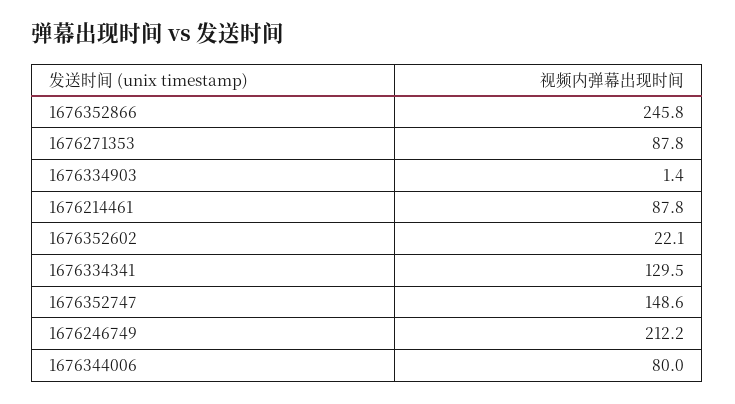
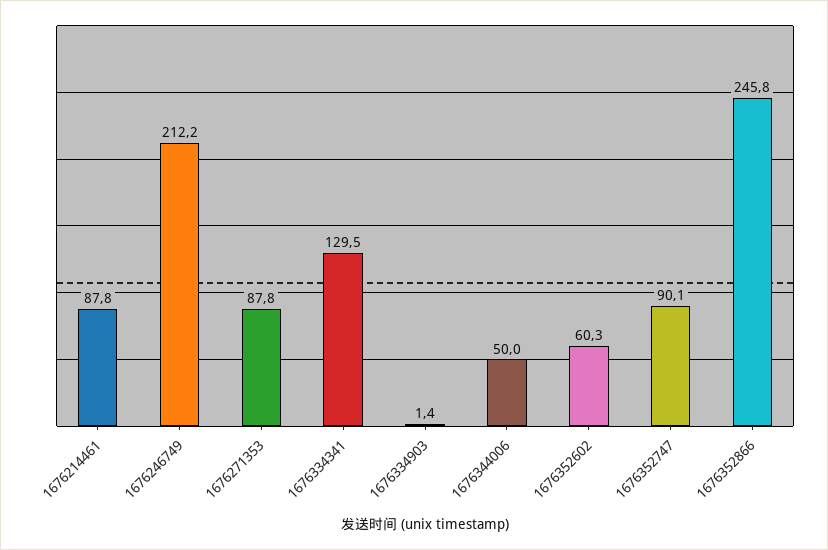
  {
    "1676352866": 245.8,
    "1676271353": 87.8,
    "1676334903": 1.4,
    "1676214461": 87.8,
-   "1676352602": 22.1,
+   "1676352602": 60.3,
    "1676334341": 129.5,
-   "1676352747": 148.6,
+   "1676352747": 90.1,
    "1676246749": 212.2,
-   "1676344006": 80
+   "1676344006": 50
  }

